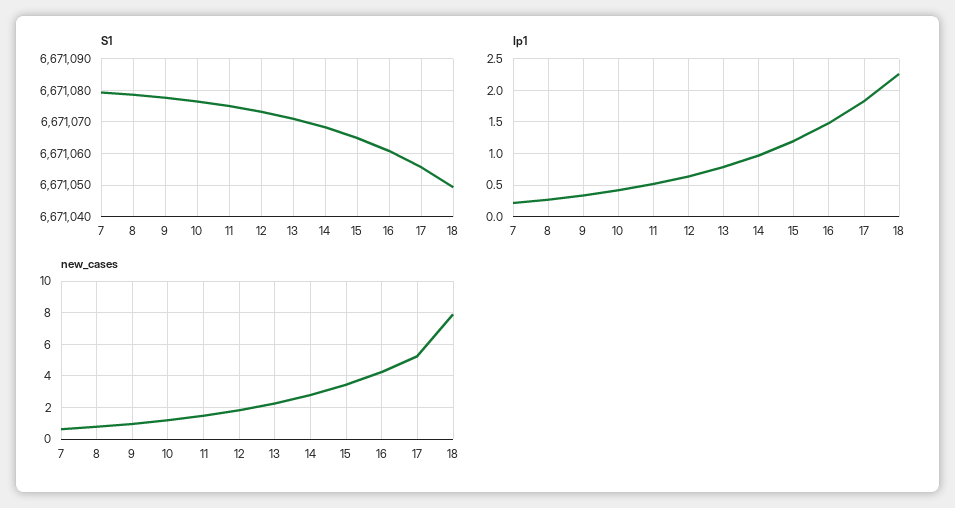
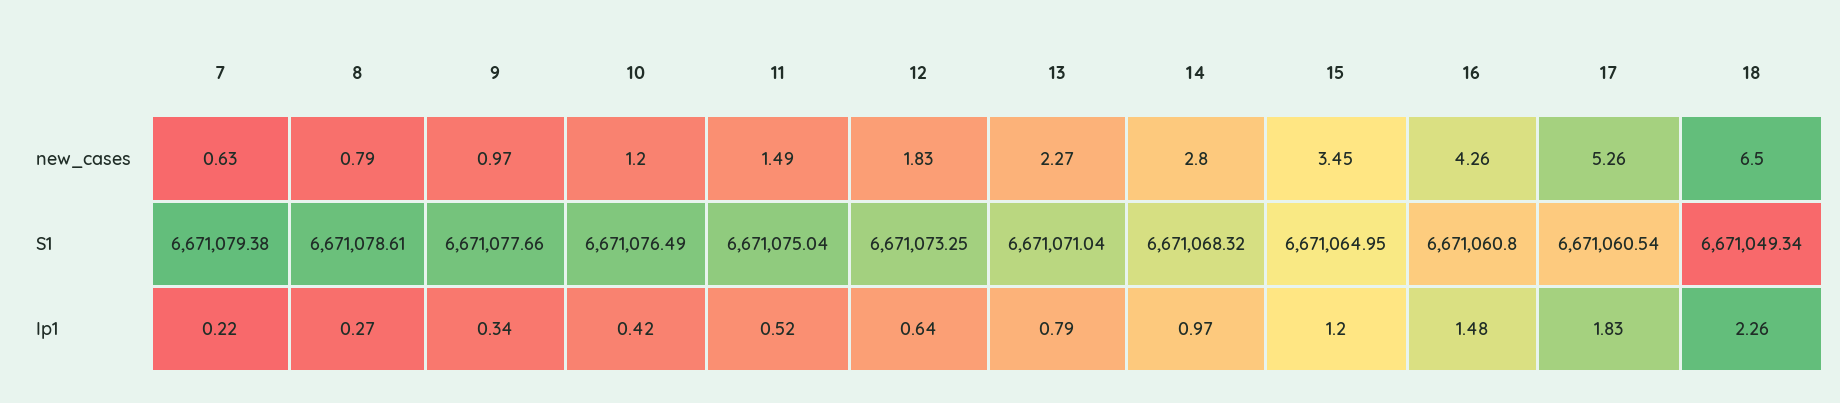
  {
    "S1": {
      "7": 6671079.38,
      "8": 6671078.61,
      "9": 6671077.66,
      "10": 6671076.49,
      "11": 6671075.04,
      "12": 6671073.25,
      "13": 6671071.04,
      "14": 6671068.32,
      "15": 6671064.95,
      "16": 6671060.8,
-     "17": 6671056,
+     "17": 6671060.54,
      "18": 6671049.34
    },
    "Ip1": {
      "7": 0.22,
      "8": 0.27,
      "9": 0.34,
      "10": 0.42,
      "11": 0.52,
      "12": 0.64,
      "13": 0.79,
      "14": 0.97,
      "15": 1.2,
      "16": 1.48,
      "17": 1.83,
      "18": 2.26
    },
    "new_cases": {
      "7": 0.63,
      "8": 0.79,
      "9": 0.97,
      "10": 1.2,
      "11": 1.49,
      "12": 1.83,
      "13": 2.27,
      "14": 2.8,
      "15": 3.45,
      "16": 4.26,
      "17": 5.26,
-     "18": 8
+     "18": 6.5
    }
  }

